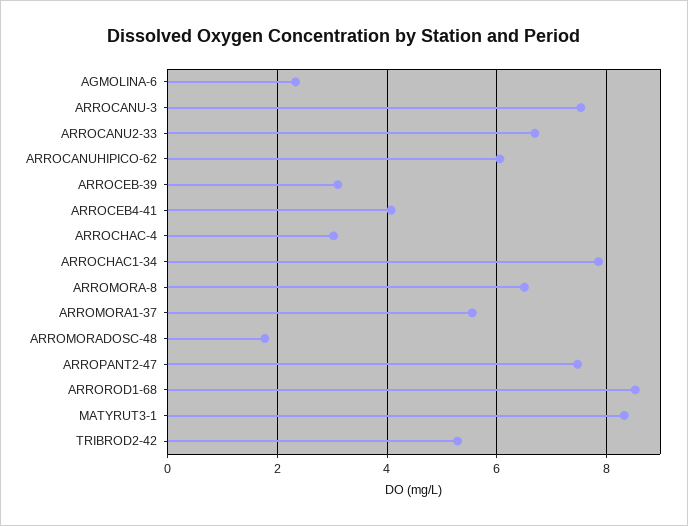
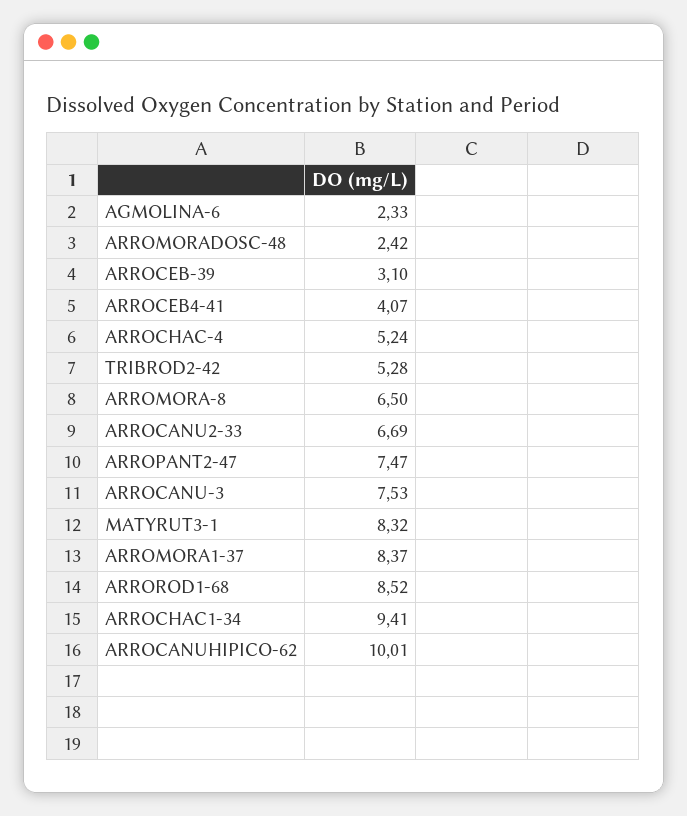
  {
    "AGMOLINA-6": 2.33,
    "ARROCANU-3": 7.53,
    "ARROCANU2-33": 6.69,
-   "ARROCANUHIPICO-62": 6,
+   "ARROCANUHIPICO-62": 10.01,
    "ARROCEB-39": 3.1,
    "ARROCEB4-41": 4.07,
-   "ARROCHAC-4": 3,
+   "ARROCHAC-4": 5.24,
-   "ARROCHAC1-34": 7.8,
+   "ARROCHAC1-34": 9.41,
    "ARROMORA-8": 6.5,
-   "ARROMORA1-37": 5.6,
+   "ARROMORA1-37": 8.37,
-   "ARROMORADOSC-48": 1.8,
+   "ARROMORADOSC-48": 2.42,
    "ARROPANT2-47": 7.47,
    "ARROROD1-68": 8.52,
    "MATYRUT3-1": 8.32,
    "TRIBROD2-42": 5.28
  }

